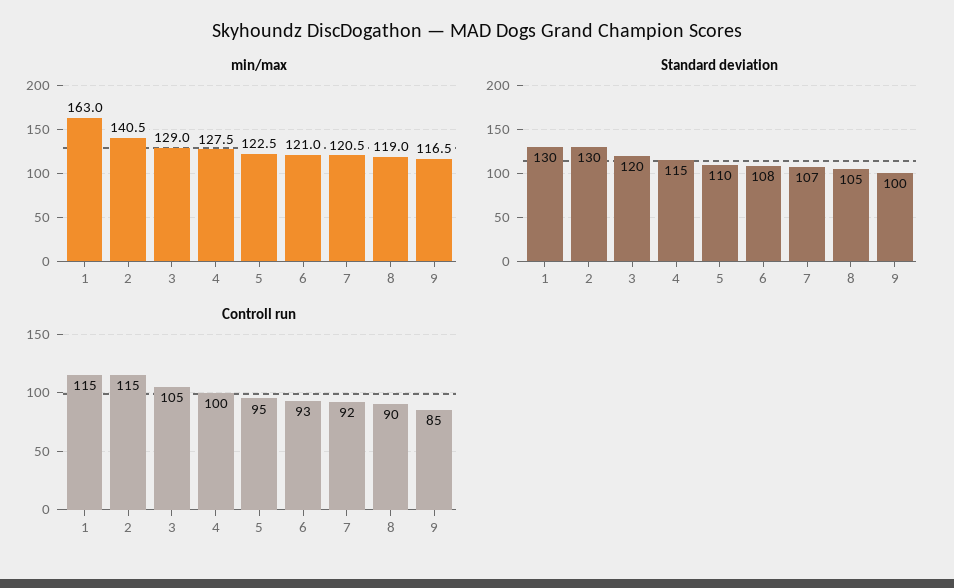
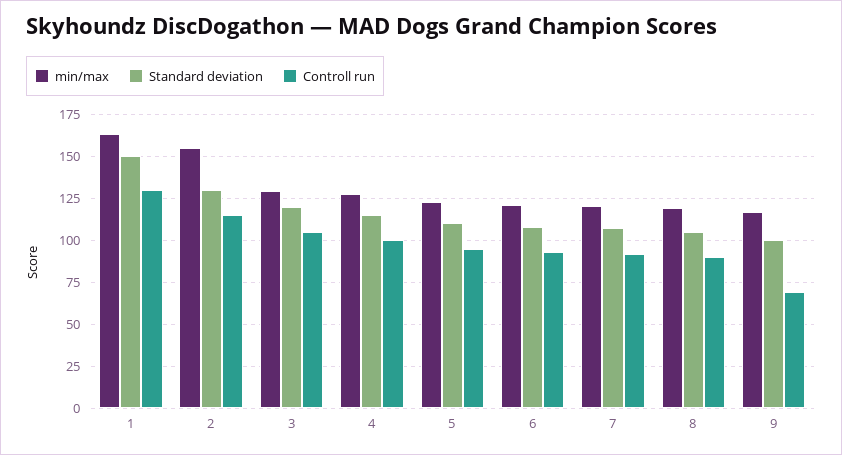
  {
    "min/max": {
      "1": 163,
-     "2": 140.5,
+     "2": 155,
      "3": 129,
      "4": 127.5,
      "5": 122.5,
      "6": 121,
      "7": 120.5,
      "8": 119,
      "9": 116.5
    },
    "Standard deviation": {
-     "1": 130,
+     "1": 150,
      "2": 130,
      "3": 120,
      "4": 115,
      "5": 110,
      "6": 108,
      "7": 107,
      "8": 105,
      "9": 100
    },
    "Controll run": {
-     "1": 115,
+     "1": 130,
      "2": 115,
      "3": 105,
      "4": 100,
      "5": 95,
      "6": 93,
      "7": 92,
      "8": 90,
-     "9": 85
+     "9": 70
    }
  }

